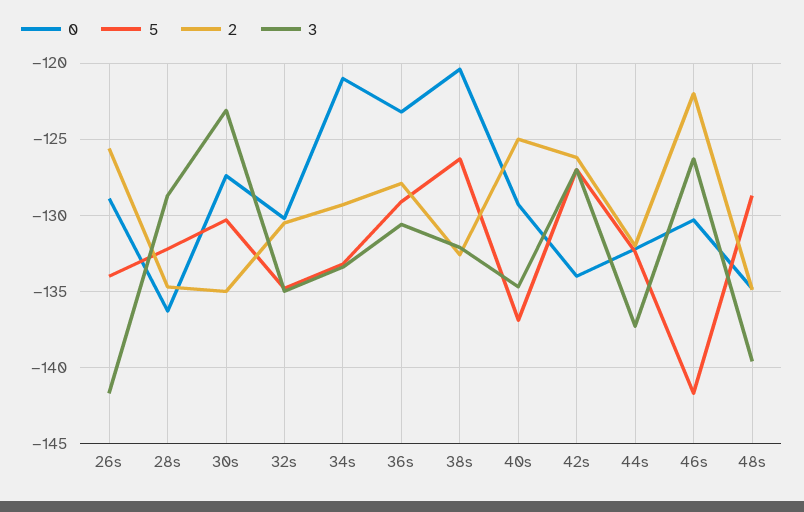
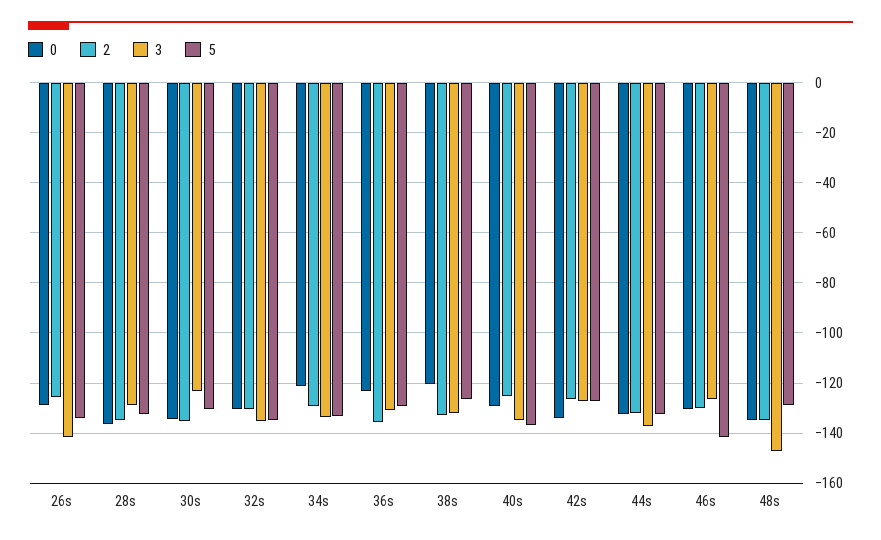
  {
    "0": {
      "26s": -129,
      "28s": -136.5,
-     "30s": -127.5,
+     "30s": -135,
      "32s": -130,
      "34s": -121,
      "36s": -123,
      "38s": -120.5,
      "40s": -129.5,
      "42s": -134,
      "44s": -132,
      "46s": -130.5,
      "48s": -135
    },
    "5": {
      "26s": -134,
      "28s": -132,
      "30s": -130.5,
      "32s": -135,
      "34s": -133,
      "36s": -129,
      "38s": -126.5,
      "40s": -137,
      "42s": -127,
      "44s": -132.5,
      "46s": -141.5,
      "48s": -128.5
    },
    "2": {
      "26s": -125.5,
      "28s": -134.5,
      "30s": -135,
      "32s": -130.5,
      "34s": -129.5,
-     "36s": -128,
+     "36s": -135,
      "38s": -132.5,
      "40s": -125,
      "42s": -126,
      "44s": -132,
-     "46s": -122,
+     "46s": -130,
      "48s": -135
    },
    "3": {
      "26s": -141.5,
      "28s": -128.5,
      "30s": -123,
      "32s": -135,
      "34s": -133.5,
      "36s": -130.5,
      "38s": -132,
      "40s": -134.5,
      "42s": -127,
      "44s": -137.5,
      "46s": -126.5,
-     "48s": -139.5
+     "48s": -147.5
    }
  }

